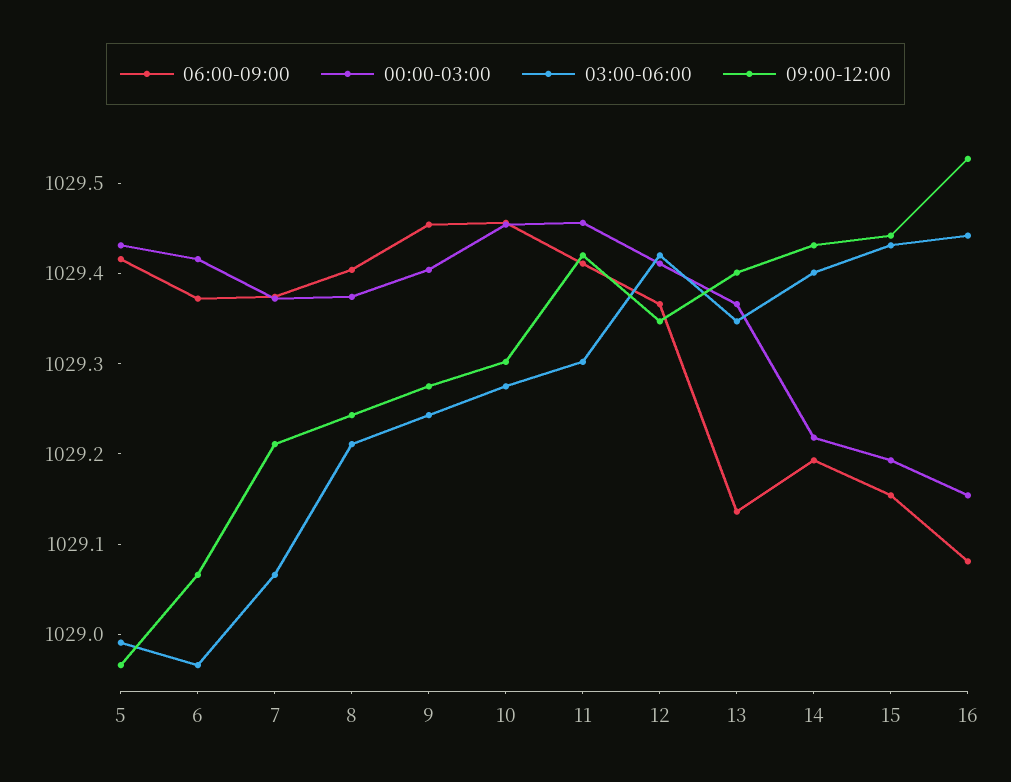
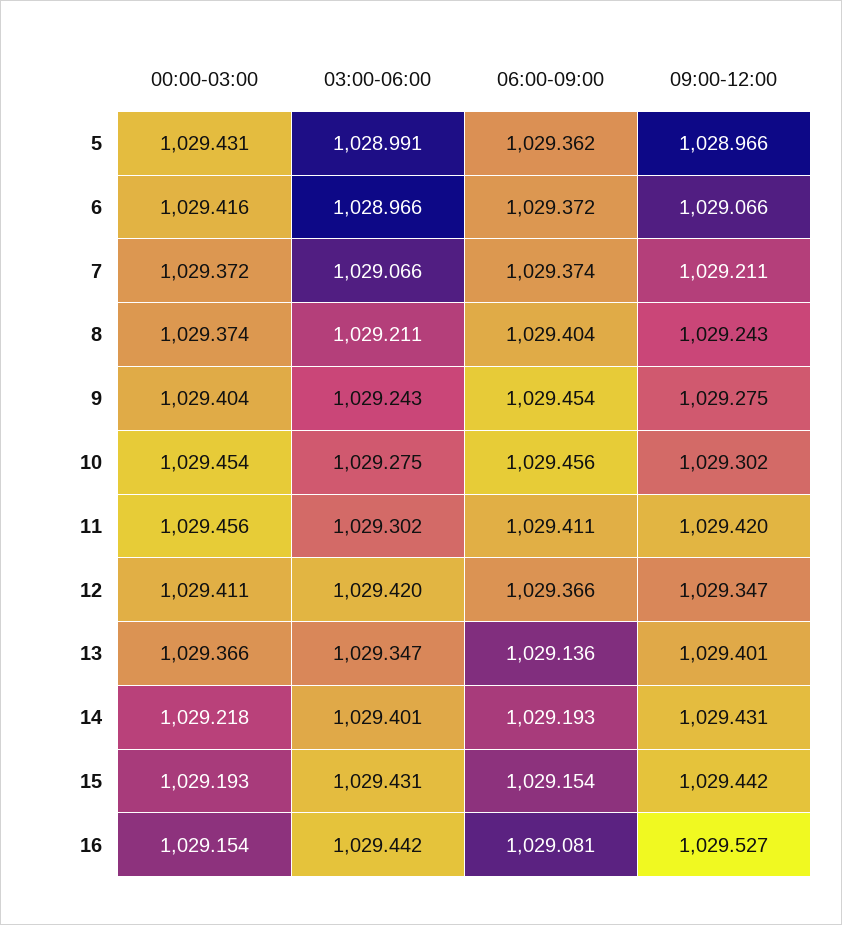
  {
    "06:00-09:00": {
-     "5": 1029.42,
+     "5": 1029.362,
      "6": 1029.372,
      "7": 1029.374,
      "8": 1029.404,
      "9": 1029.454,
      "10": 1029.456,
      "11": 1029.411,
      "12": 1029.366,
      "13": 1029.136,
      "14": 1029.193,
      "15": 1029.154,
      "16": 1029.081
    },
    "00:00-03:00": {
      "5": 1029.431,
      "6": 1029.416,
      "7": 1029.372,
      "8": 1029.374,
      "9": 1029.404,
      "10": 1029.454,
      "11": 1029.456,
      "12": 1029.411,
      "13": 1029.366,
      "14": 1029.218,
      "15": 1029.193,
      "16": 1029.154
    },
    "03:00-06:00": {
      "5": 1028.991,
      "6": 1028.966,
      "7": 1029.066,
      "8": 1029.211,
      "9": 1029.243,
      "10": 1029.275,
      "11": 1029.302,
      "12": 1029.42,
      "13": 1029.347,
      "14": 1029.401,
      "15": 1029.431,
      "16": 1029.442
    },
    "09:00-12:00": {
      "5": 1028.966,
      "6": 1029.066,
      "7": 1029.211,
      "8": 1029.243,
      "9": 1029.275,
      "10": 1029.302,
      "11": 1029.42,
      "12": 1029.347,
      "13": 1029.401,
      "14": 1029.431,
      "15": 1029.442,
      "16": 1029.527
    }
  }

